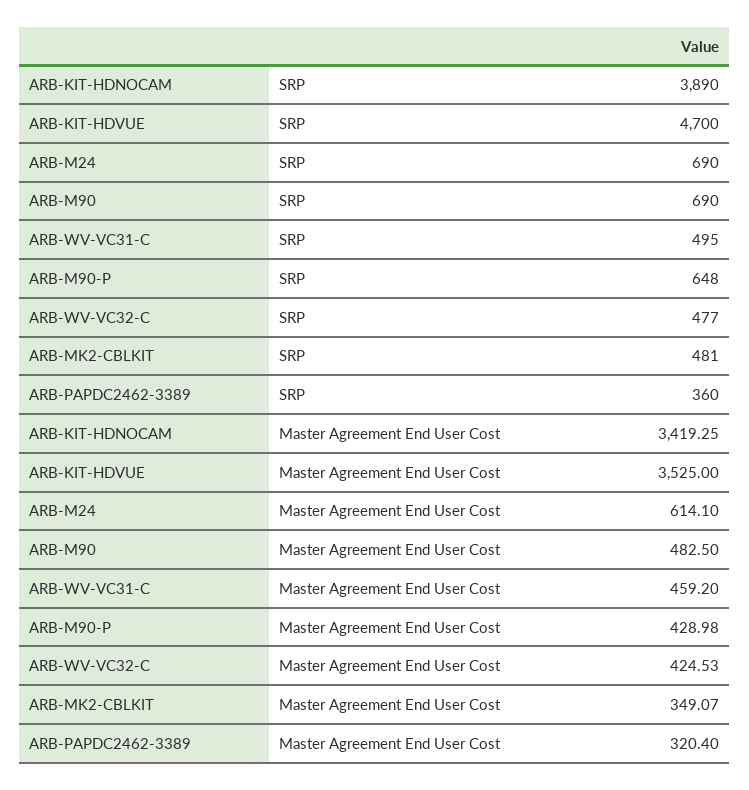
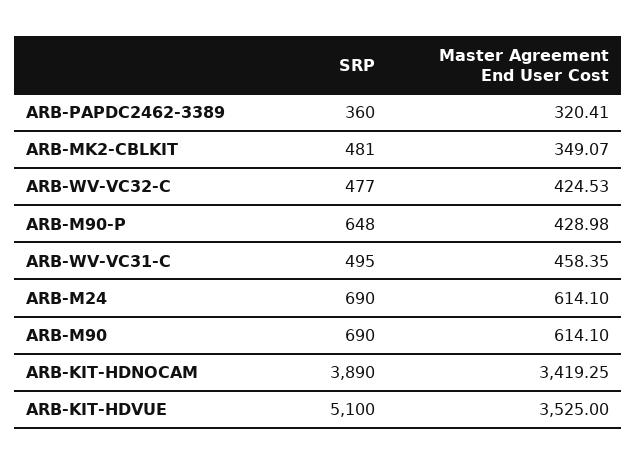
  {
    "ARB-KIT-HDNOCAM": {
      "SRP": 3890,
      "Master Agreement End User Cost": 3419.25
    },
    "ARB-KIT-HDVUE": {
-     "SRP": 4700,
+     "SRP": 5100,
      "Master Agreement End User Cost": 3525
    },
    "ARB-M24": {
      "SRP": 690,
      "Master Agreement End User Cost": 614.1
    },
    "ARB-M90": {
      "SRP": 690,
-     "Master Agreement End User Cost": 482.5
+     "Master Agreement End User Cost": 614.1
    },
    "ARB-WV-VC31-C": {
      "SRP": 495,
-     "Master Agreement End User Cost": 459.2
+     "Master Agreement End User Cost": 458.35
    },
    "ARB-M90-P": {
      "SRP": 648,
      "Master Agreement End User Cost": 428.98
    },
    "ARB-WV-VC32-C": {
      "SRP": 477,
      "Master Agreement End User Cost": 424.53
    },
    "ARB-MK2-CBLKIT": {
      "SRP": 481,
      "Master Agreement End User Cost": 349.07
    },
    "ARB-PAPDC2462-3389": {
      "SRP": 360,
-     "Master Agreement End User Cost": 320.4
+     "Master Agreement End User Cost": 320.41
    }
  }

